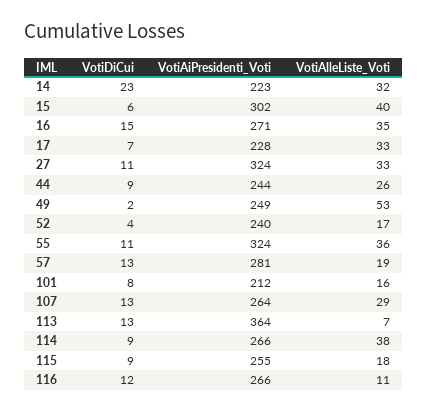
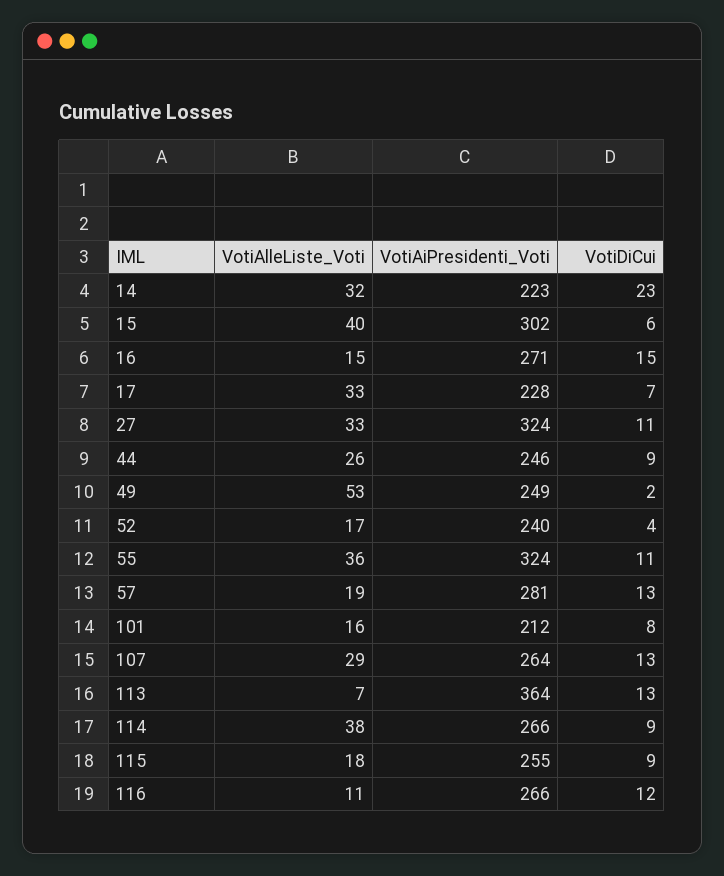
  {
    "VotiDiCui": {
      "14": 23,
      "15": 6,
      "16": 15,
      "17": 7,
      "27": 11,
      "44": 9,
      "49": 2,
      "52": 4,
      "55": 11,
      "57": 13,
      "101": 8,
      "107": 13,
      "113": 13,
      "114": 9,
      "115": 9,
      "116": 12
    },
    "VotiAiPresidenti_Voti": {
      "14": 223,
      "15": 302,
      "16": 271,
      "17": 228,
      "27": 324,
-     "44": 244,
+     "44": 246,
      "49": 249,
      "52": 240,
      "55": 324,
      "57": 281,
      "101": 212,
      "107": 264,
      "113": 364,
      "114": 266,
      "115": 255,
      "116": 266
    },
    "VotiAlleListe_Voti": {
      "14": 32,
      "15": 40,
-     "16": 35,
+     "16": 15,
      "17": 33,
      "27": 33,
      "44": 26,
      "49": 53,
      "52": 17,
      "55": 36,
      "57": 19,
      "101": 16,
      "107": 29,
      "113": 7,
      "114": 38,
      "115": 18,
      "116": 11
    }
  }

